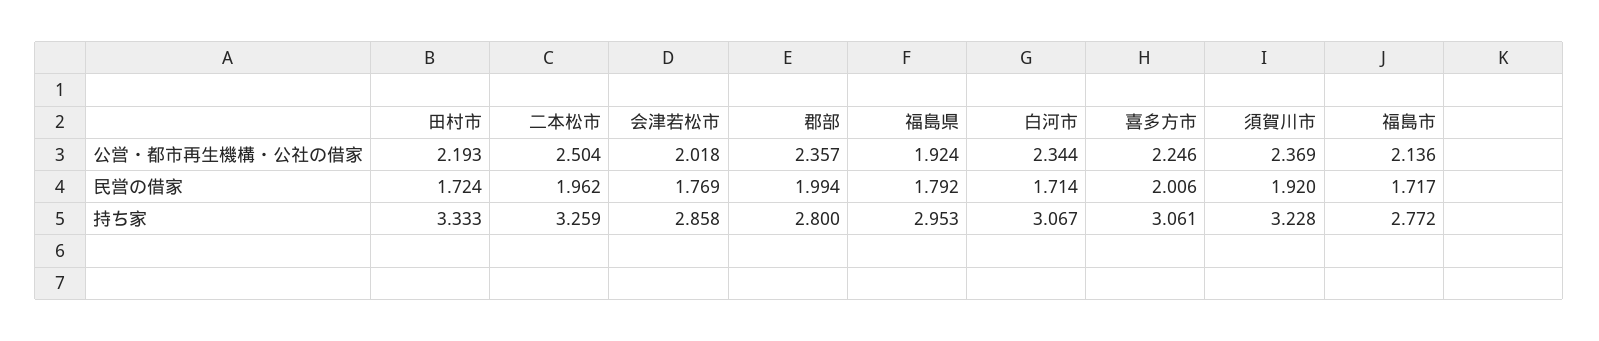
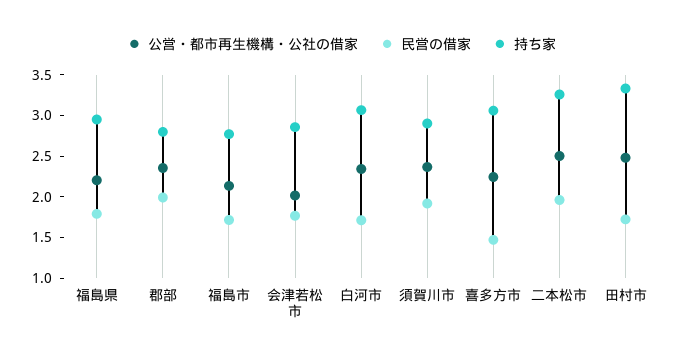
  {
    "公営・都市再生機構・公社の借家": {
-     "田村市": 2.193,
+     "田村市": 2.5,
      "二本松市": 2.504,
      "会津若松市": 2.018,
      "郡部": 2.357,
-     "福島県": 1.924,
+     "福島県": 2.2,
      "白河市": 2.344,
      "喜多方市": 2.246,
      "須賀川市": 2.369,
      "福島市": 2.136
    },
    "民営の借家": {
      "田村市": 1.724,
      "二本松市": 1.962,
      "会津若松市": 1.769,
      "郡部": 1.994,
      "福島県": 1.792,
      "白河市": 1.714,
-     "喜多方市": 2.006,
+     "喜多方市": 1.5,
      "須賀川市": 1.92,
      "福島市": 1.717
    },
    "持ち家": {
      "田村市": 3.333,
      "二本松市": 3.259,
      "会津若松市": 2.858,
      "郡部": 2.8,
      "福島県": 2.953,
      "白河市": 3.067,
      "喜多方市": 3.061,
-     "須賀川市": 3.228,
+     "須賀川市": 2.9,
      "福島市": 2.772
    }
  }

